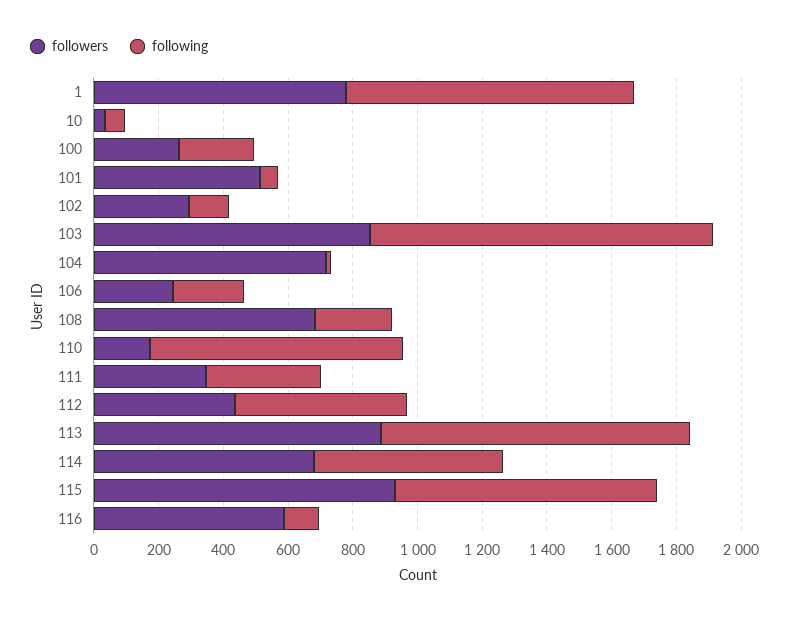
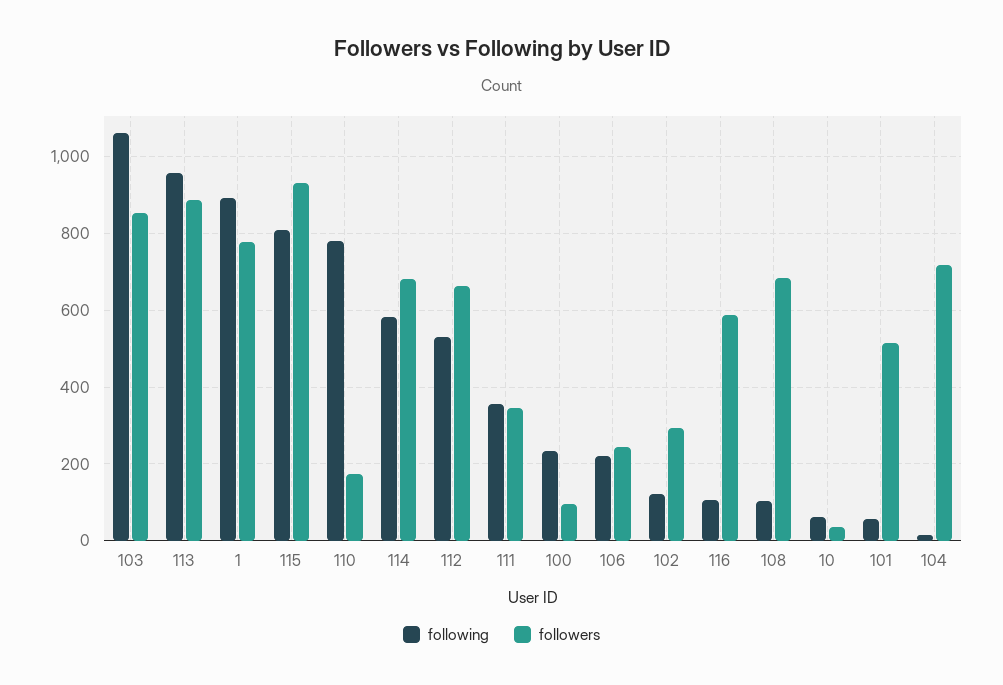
  {
    "followers": {
      "1": 780,
      "10": 40,
-     "100": 250,
+     "100": 100,
      "101": 520,
      "102": 300,
      "103": 860,
      "104": 720,
      "106": 240,
      "108": 680,
      "110": 180,
      "111": 340,
-     "112": 450,
+     "112": 660,
      "113": 880,
      "114": 680,
      "115": 940,
      "116": 580
    },
    "following": {
      "1": 900,
      "10": 60,
      "100": 240,
      "101": 60,
      "102": 120,
      "103": 1060,
      "104": 20,
      "106": 220,
-     "108": 250,
+     "108": 100,
      "110": 780,
      "111": 360,
      "112": 540,
      "113": 960,
      "114": 580,
      "115": 800,
      "116": 100
    }
  }

